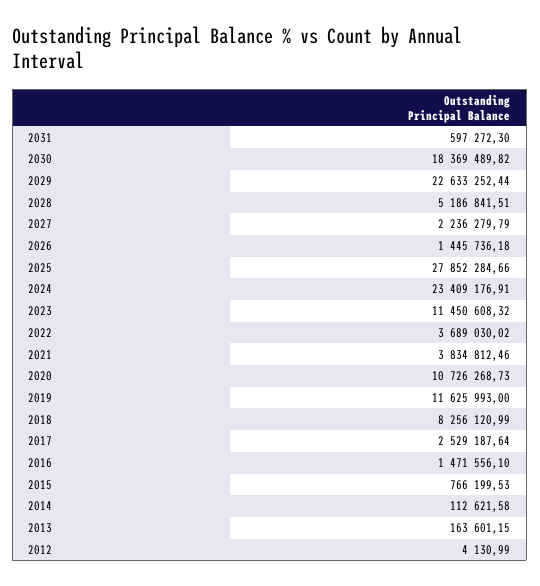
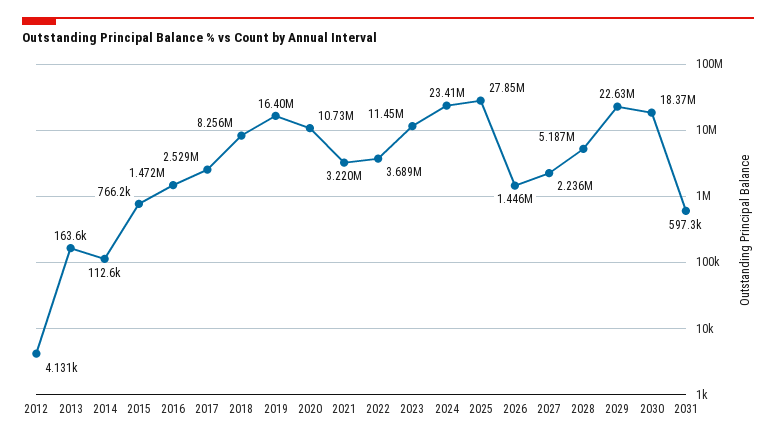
  {
    "2031": 597272.3,
    "2030": 18369489.82,
    "2029": 22633252.44,
    "2028": 5186841.51,
    "2027": 2236279.79,
    "2026": 1445736.18,
    "2025": 27852284.66,
    "2024": 23409176.91,
    "2023": 11450608.32,
    "2022": 3689030.02,
-   "2021": 3834812.46,
+   "2021": 3220000,
    "2020": 10726268.73,
-   "2019": 11625993,
+   "2019": 16400000,
    "2018": 8256120.99,
    "2017": 2529187.64,
    "2016": 1471556.1,
    "2015": 766199.53,
    "2014": 112621.58,
    "2013": 163601.15,
    "2012": 4130.99
  }

